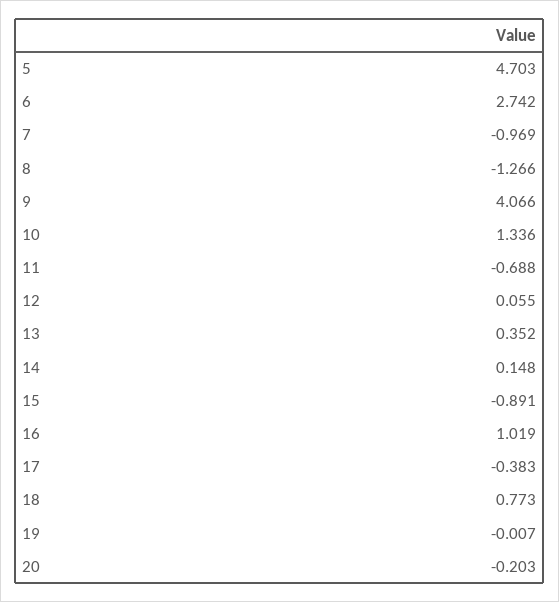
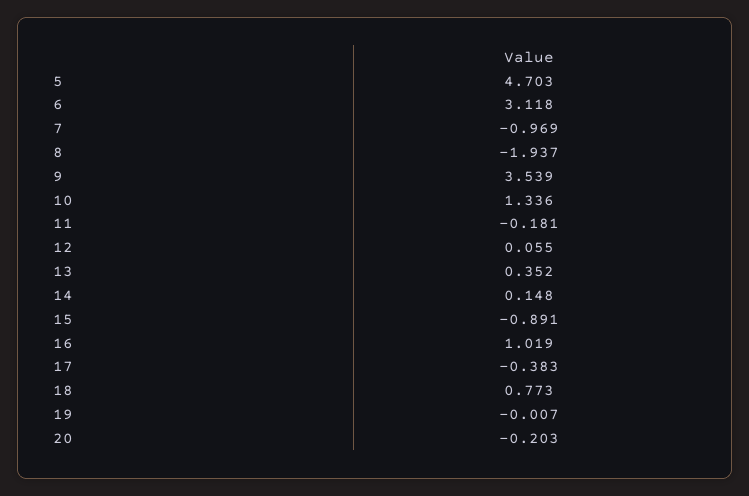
  {
    "5": 4.703,
-   "6": 2.742,
+   "6": 3.118,
    "7": -0.969,
-   "8": -1.266,
+   "8": -1.937,
-   "9": 4.066,
+   "9": 3.539,
    "10": 1.336,
-   "11": -0.688,
+   "11": -0.181,
    "12": 0.055,
    "13": 0.352,
    "14": 0.148,
    "15": -0.891,
    "16": 1.019,
    "17": -0.383,
    "18": 0.773,
    "19": -0.007,
    "20": -0.203
  }

